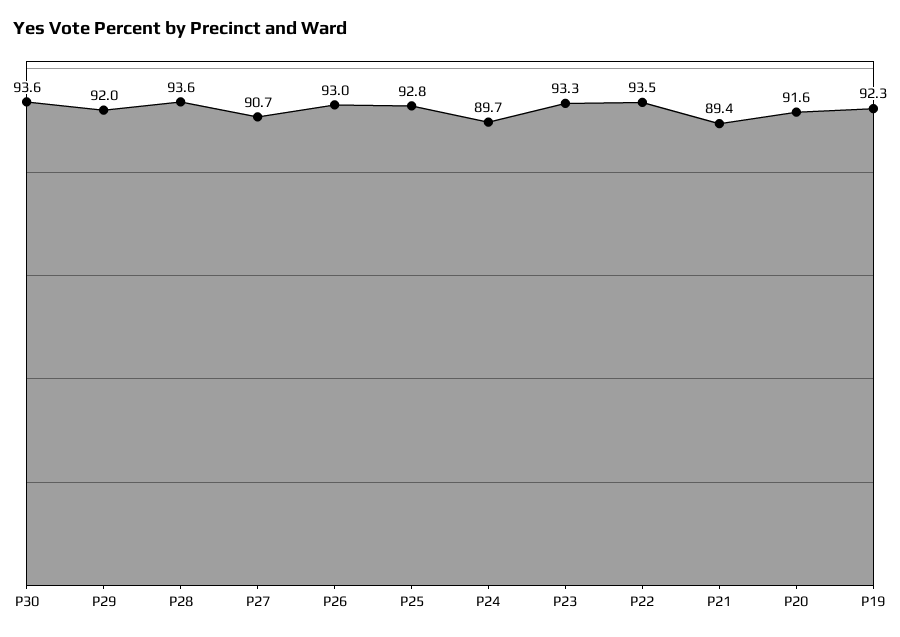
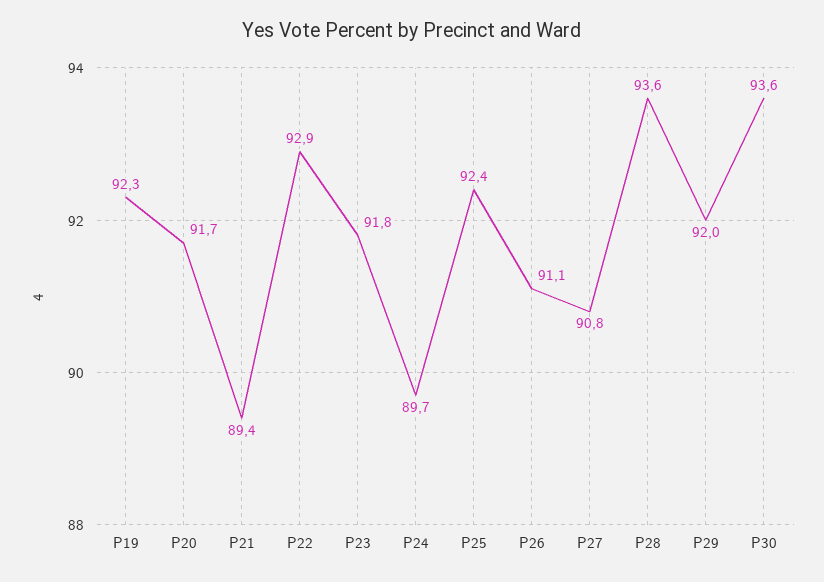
  {
    "P30": 93.6,
    "P29": 92,
    "P28": 93.6,
-   "P27": 90.7,
+   "P27": 90.8,
-   "P26": 93,
+   "P26": 91.1,
-   "P25": 92.8,
+   "P25": 92.4,
    "P24": 89.7,
-   "P23": 93.3,
+   "P23": 91.8,
-   "P22": 93.5,
+   "P22": 92.9,
    "P21": 89.4,
-   "P20": 91.6,
+   "P20": 91.7,
    "P19": 92.3
  }

